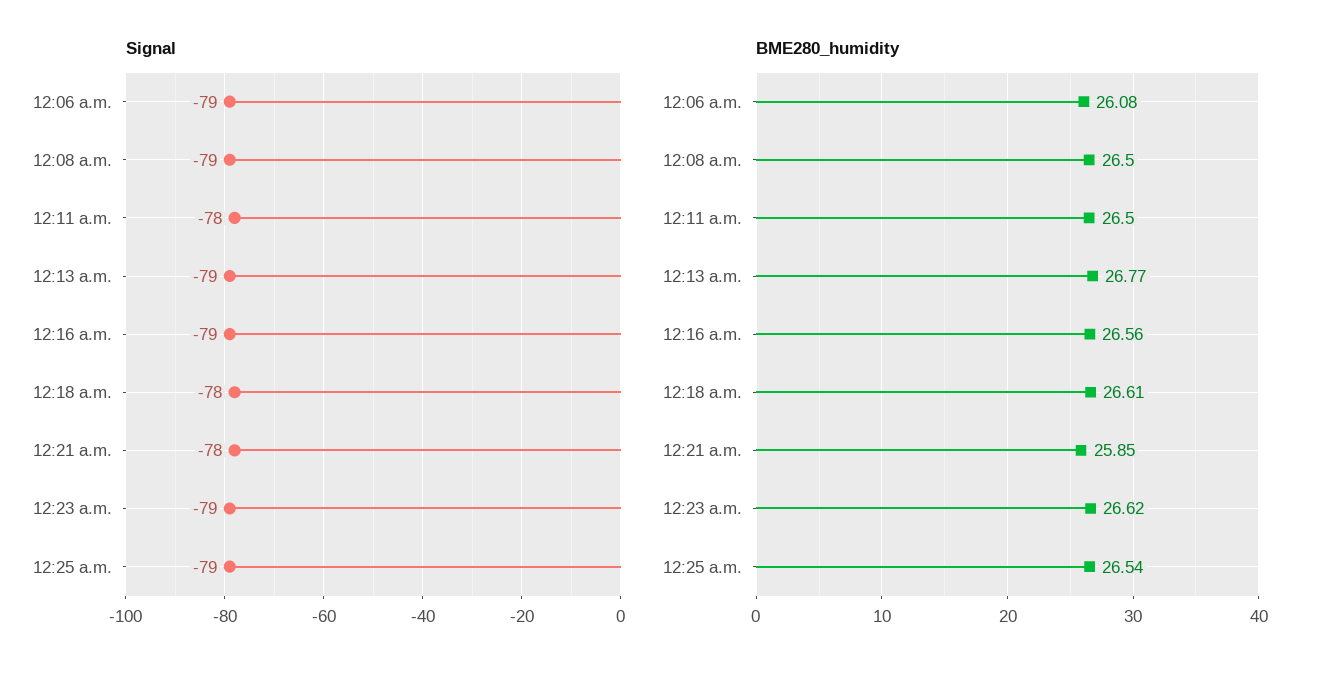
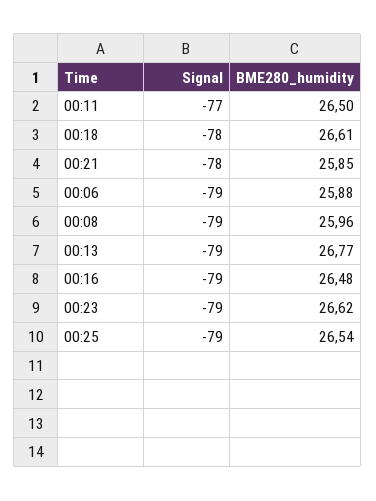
  {
    "Signal": {
      "12:06 a.m.": -79,
      "12:08 a.m.": -79,
-     "12:11 a.m.": -78,
+     "12:11 a.m.": -77,
      "12:13 a.m.": -79,
      "12:16 a.m.": -79,
      "12:18 a.m.": -78,
      "12:21 a.m.": -78,
      "12:23 a.m.": -79,
      "12:25 a.m.": -79
    },
    "BME280_humidity": {
-     "12:06 a.m.": 26.08,
+     "12:06 a.m.": 25.88,
-     "12:08 a.m.": 26.5,
+     "12:08 a.m.": 25.96,
      "12:11 a.m.": 26.5,
      "12:13 a.m.": 26.77,
-     "12:16 a.m.": 26.56,
+     "12:16 a.m.": 26.48,
      "12:18 a.m.": 26.61,
      "12:21 a.m.": 25.85,
      "12:23 a.m.": 26.62,
      "12:25 a.m.": 26.54
    }
  }

